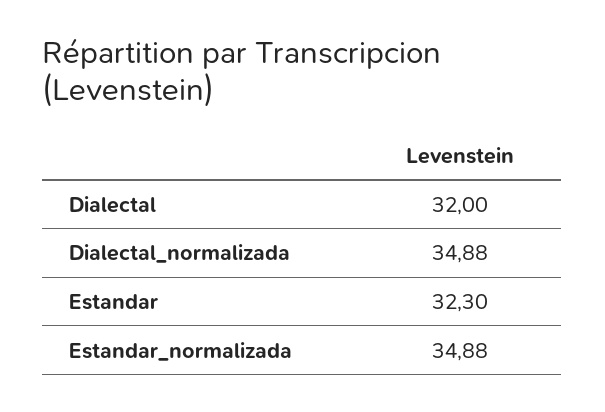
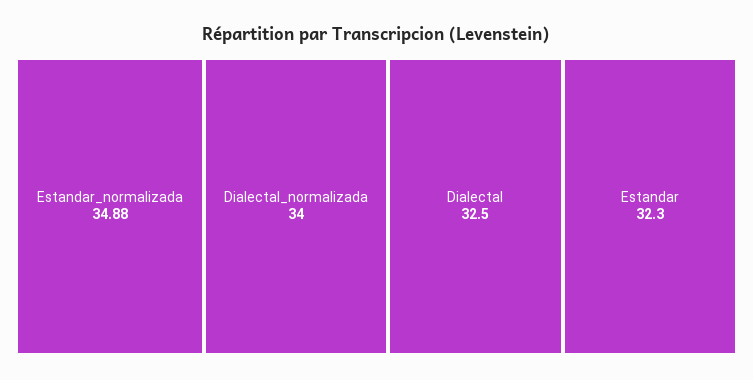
  {
-   "Dialectal": 32,
+   "Dialectal": 32.5,
-   "Dialectal_normalizada": 34.88,
+   "Dialectal_normalizada": 34,
    "Estandar": 32.3,
    "Estandar_normalizada": 34.88
  }

